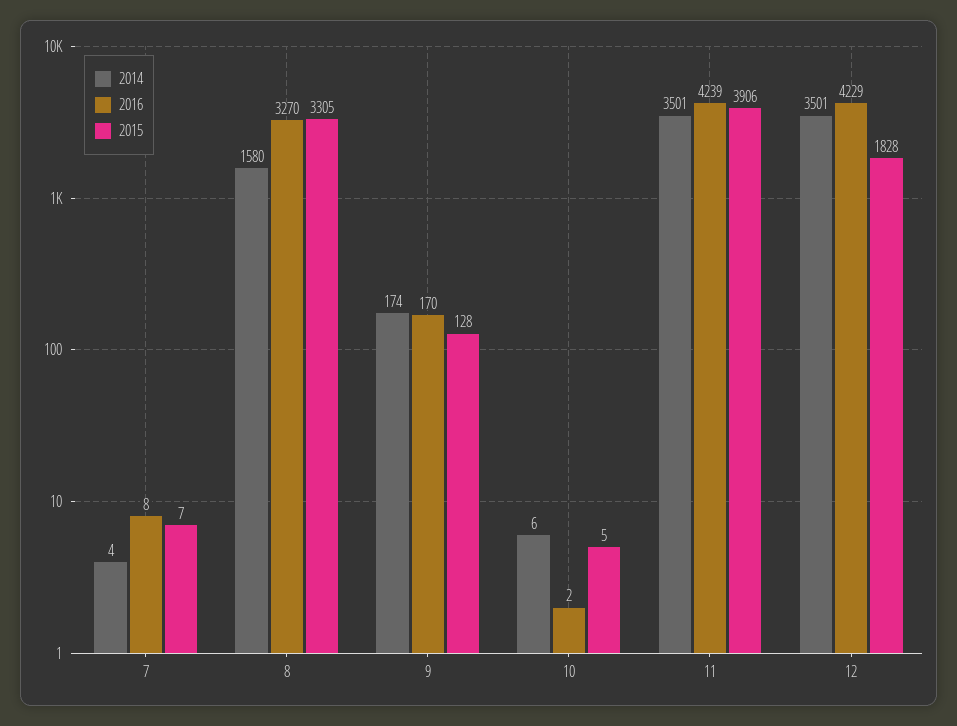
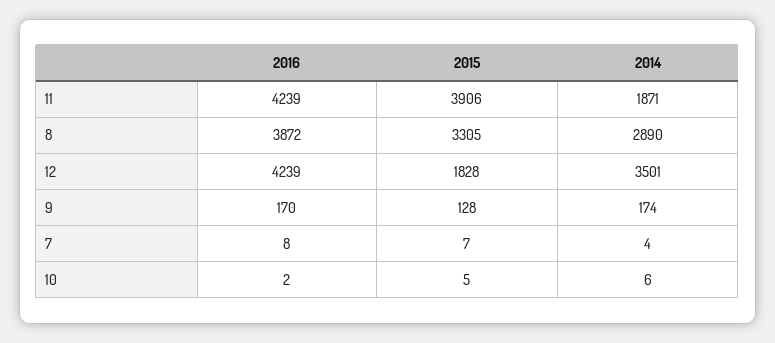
  {
    "2014": {
      "7": 4,
-     "8": 1580,
+     "8": 2890,
      "9": 174,
      "10": 6,
-     "11": 3501,
+     "11": 1871,
      "12": 3501
    },
    "2016": {
      "7": 8,
-     "8": 3270,
+     "8": 3872,
      "9": 170,
      "10": 2,
      "11": 4239,
-     "12": 4229
+     "12": 4239
    },
    "2015": {
      "7": 7,
      "8": 3305,
      "9": 128,
      "10": 5,
      "11": 3906,
      "12": 1828
    }
  }

